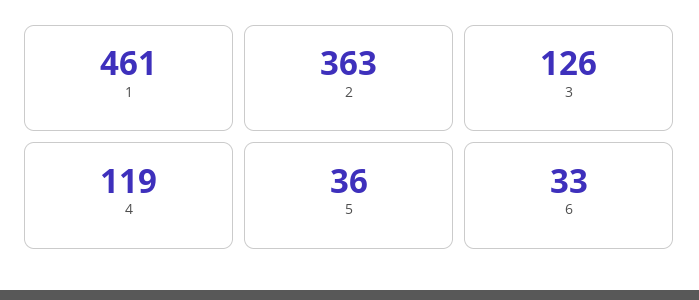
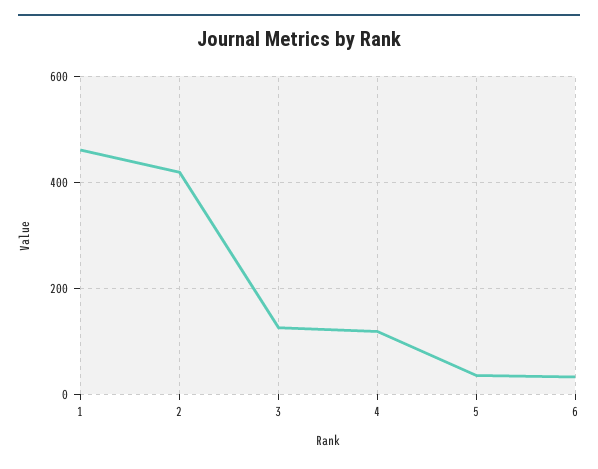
  {
    "1": 461,
-   "2": 363,
+   "2": 420,
    "3": 126,
    "4": 119,
    "5": 36,
    "6": 33
  }

